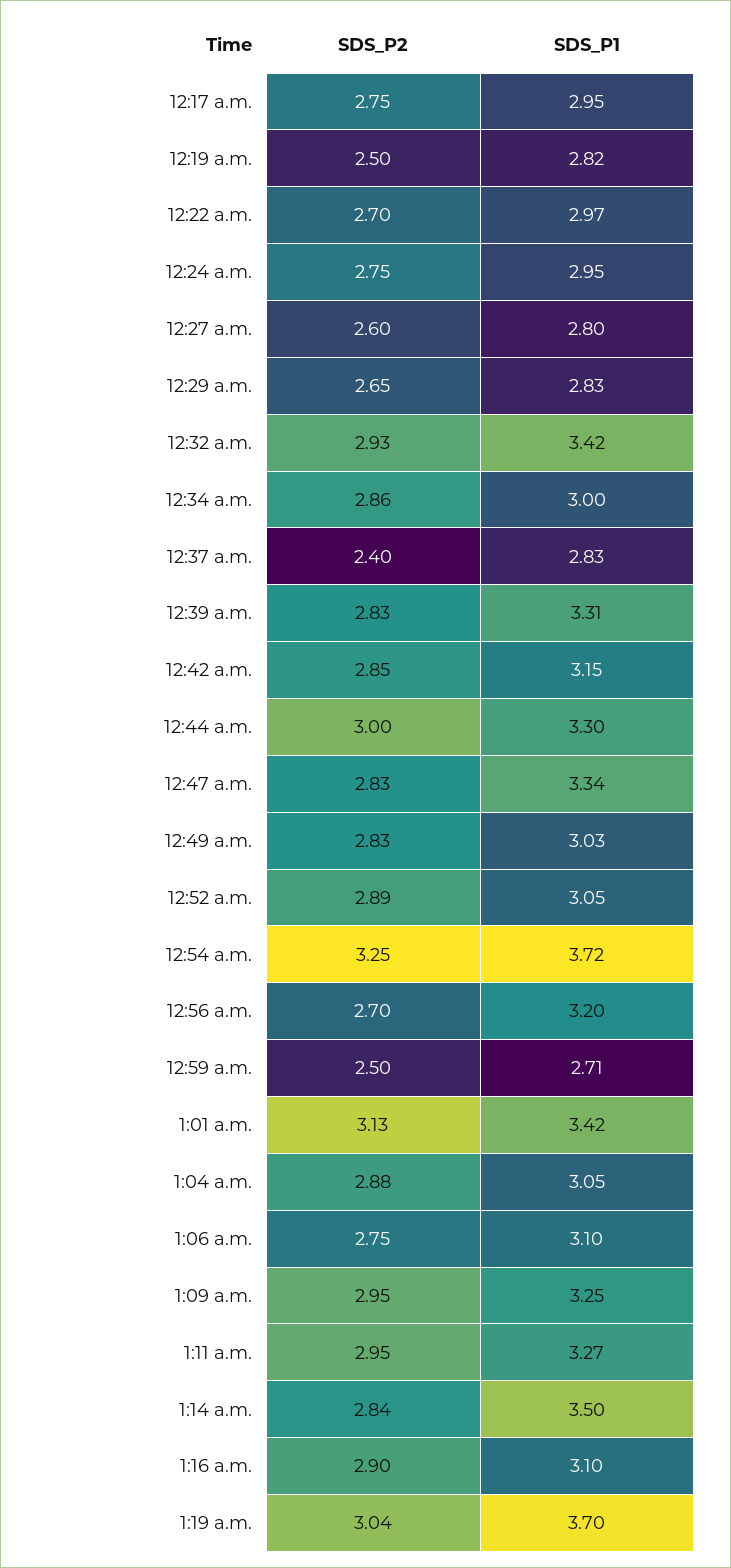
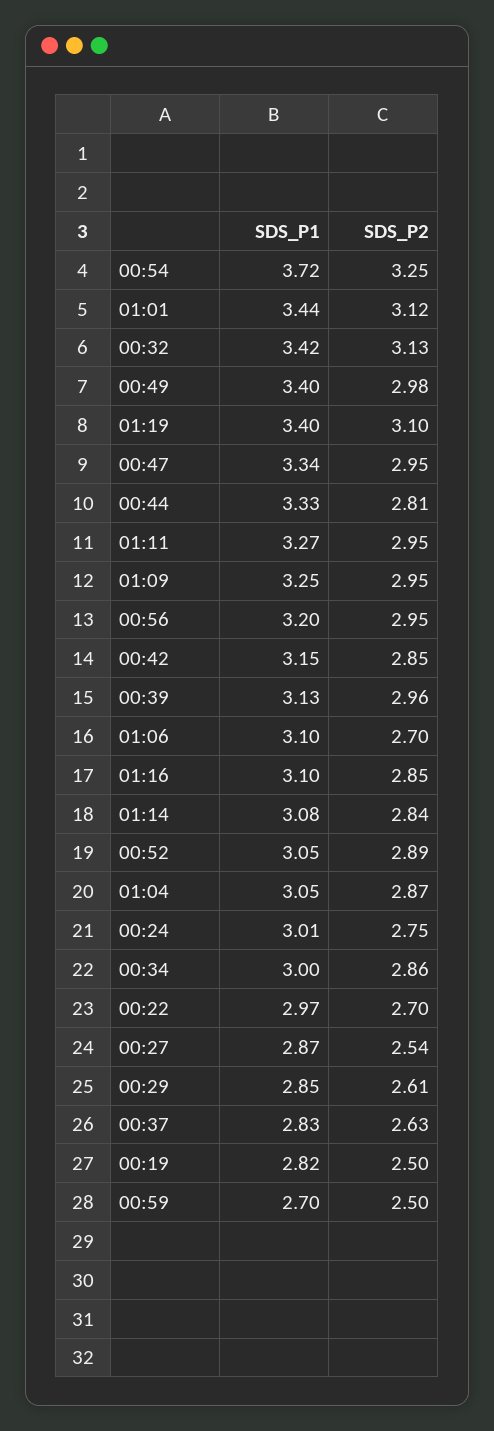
  {
    "SDS_P2": {
-     "12:17 a.m.": 2.75,
      "12:19 a.m.": 2.5,
      "12:22 a.m.": 2.7,
      "12:24 a.m.": 2.75,
-     "12:27 a.m.": 2.6,
+     "12:27 a.m.": 2.54,
-     "12:29 a.m.": 2.65,
+     "12:29 a.m.": 2.61,
-     "12:32 a.m.": 2.93,
+     "12:32 a.m.": 3.13,
      "12:34 a.m.": 2.86,
-     "12:37 a.m.": 2.4,
+     "12:37 a.m.": 2.63,
-     "12:39 a.m.": 2.83,
+     "12:39 a.m.": 2.96,
      "12:42 a.m.": 2.85,
-     "12:44 a.m.": 3,
+     "12:44 a.m.": 2.81,
-     "12:47 a.m.": 2.83,
+     "12:47 a.m.": 2.95,
-     "12:49 a.m.": 2.83,
+     "12:49 a.m.": 2.98,
      "12:52 a.m.": 2.89,
      "12:54 a.m.": 3.25,
-     "12:56 a.m.": 2.7,
+     "12:56 a.m.": 2.95,
      "12:59 a.m.": 2.5,
-     "1:01 a.m.": 3.13,
+     "1:01 a.m.": 3.12,
-     "1:04 a.m.": 2.88,
+     "1:04 a.m.": 2.87,
-     "1:06 a.m.": 2.75,
+     "1:06 a.m.": 2.7,
      "1:09 a.m.": 2.95,
      "1:11 a.m.": 2.95,
      "1:14 a.m.": 2.84,
-     "1:16 a.m.": 2.9,
+     "1:16 a.m.": 2.85,
-     "1:19 a.m.": 3.04
+     "1:19 a.m.": 3.1
    },
    "SDS_P1": {
-     "12:17 a.m.": 2.95,
      "12:19 a.m.": 2.82,
      "12:22 a.m.": 2.97,
-     "12:24 a.m.": 2.95,
+     "12:24 a.m.": 3.01,
-     "12:27 a.m.": 2.8,
+     "12:27 a.m.": 2.87,
-     "12:29 a.m.": 2.83,
+     "12:29 a.m.": 2.85,
      "12:32 a.m.": 3.42,
      "12:34 a.m.": 3,
      "12:37 a.m.": 2.83,
-     "12:39 a.m.": 3.31,
+     "12:39 a.m.": 3.13,
      "12:42 a.m.": 3.15,
-     "12:44 a.m.": 3.3,
+     "12:44 a.m.": 3.33,
      "12:47 a.m.": 3.34,
-     "12:49 a.m.": 3.03,
+     "12:49 a.m.": 3.4,
      "12:52 a.m.": 3.05,
      "12:54 a.m.": 3.72,
      "12:56 a.m.": 3.2,
-     "12:59 a.m.": 2.71,
+     "12:59 a.m.": 2.7,
-     "1:01 a.m.": 3.42,
+     "1:01 a.m.": 3.44,
      "1:04 a.m.": 3.05,
      "1:06 a.m.": 3.1,
      "1:09 a.m.": 3.25,
      "1:11 a.m.": 3.27,
-     "1:14 a.m.": 3.5,
+     "1:14 a.m.": 3.08,
      "1:16 a.m.": 3.1,
-     "1:19 a.m.": 3.7
+     "1:19 a.m.": 3.4
    }
  }

